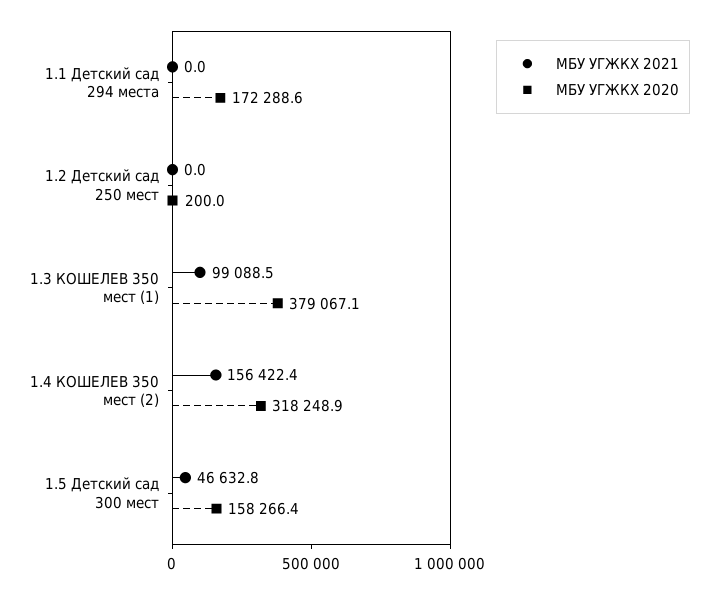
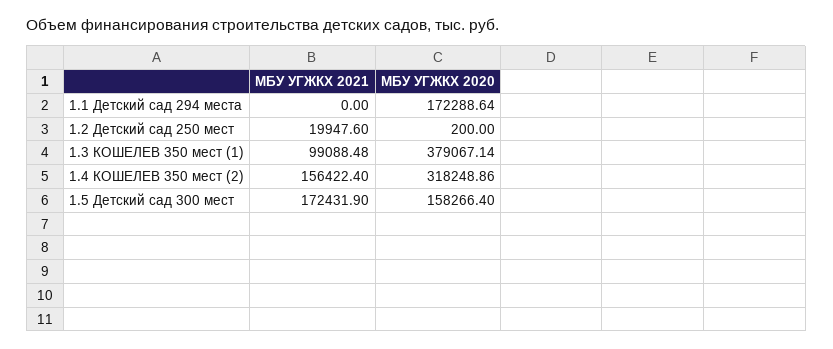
  {
    "МБУ УГЖКХ 2021": {
      "1.1 Детский сад 294 места": 0,
-     "1.2 Детский сад 250 мест": 0,
+     "1.2 Детский сад 250 мест": 19947.6,
      "1.3 КОШЕЛЕВ 350 мест (1)": 99088.48,
      "1.4 КОШЕЛЕВ 350 мест (2)": 156422.4,
-     "1.5 Детский сад 300 мест": 46632.8
+     "1.5 Детский сад 300 мест": 172431.9
    },
    "МБУ УГЖКХ 2020": {
      "1.1 Детский сад 294 места": 172288.64,
      "1.2 Детский сад 250 мест": 200,
      "1.3 КОШЕЛЕВ 350 мест (1)": 379067.14,
      "1.4 КОШЕЛЕВ 350 мест (2)": 318248.86,
      "1.5 Детский сад 300 мест": 158266.4
    }
  }

